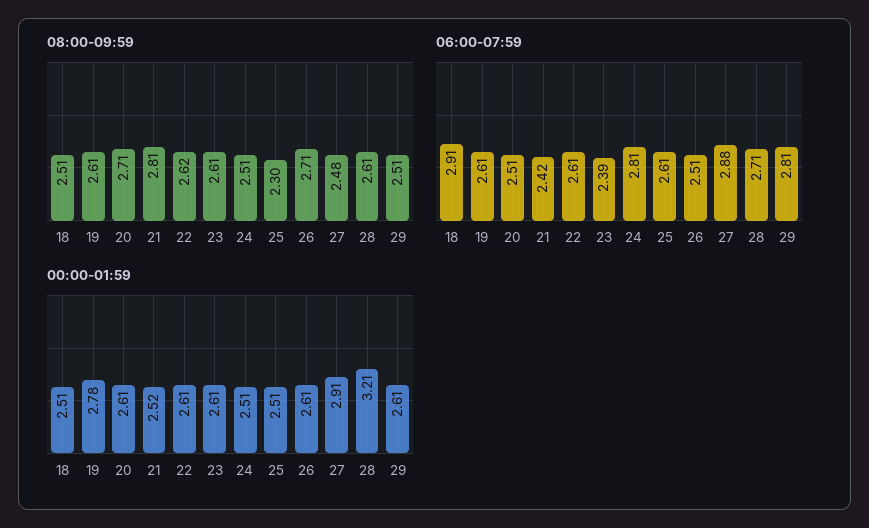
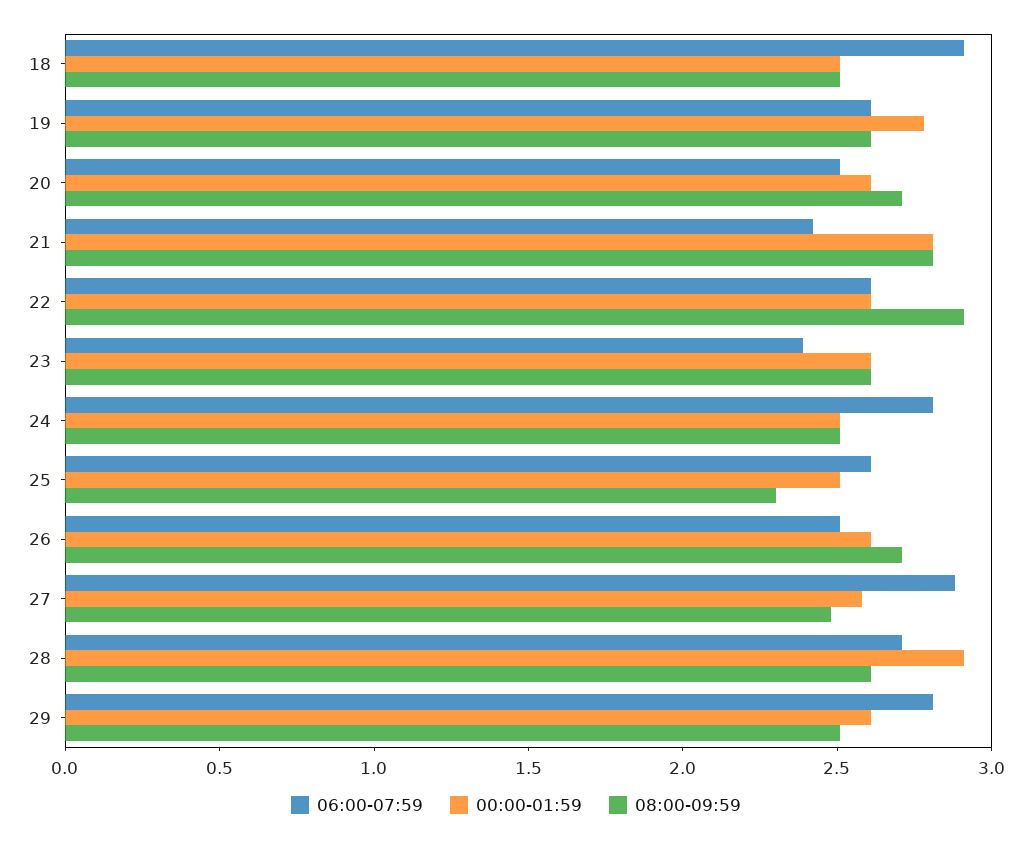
  {
    "08:00-09:59": {
      "18": 2.51,
      "19": 2.61,
      "20": 2.71,
      "21": 2.81,
-     "22": 2.62,
+     "22": 2.9,
      "23": 2.61,
      "24": 2.51,
      "25": 2.3,
      "26": 2.71,
      "27": 2.48,
      "28": 2.61,
      "29": 2.51
    },
    "06:00-07:59": {
      "18": 2.91,
      "19": 2.61,
      "20": 2.51,
      "21": 2.42,
      "22": 2.61,
      "23": 2.39,
      "24": 2.81,
      "25": 2.61,
      "26": 2.51,
      "27": 2.88,
      "28": 2.71,
      "29": 2.81
    },
    "00:00-01:59": {
      "18": 2.51,
      "19": 2.78,
      "20": 2.61,
-     "21": 2.52,
+     "21": 2.8,
      "22": 2.61,
      "23": 2.61,
      "24": 2.51,
      "25": 2.51,
      "26": 2.61,
-     "27": 2.91,
+     "27": 2.6,
-     "28": 3.21,
+     "28": 2.9,
      "29": 2.61
    }
  }

